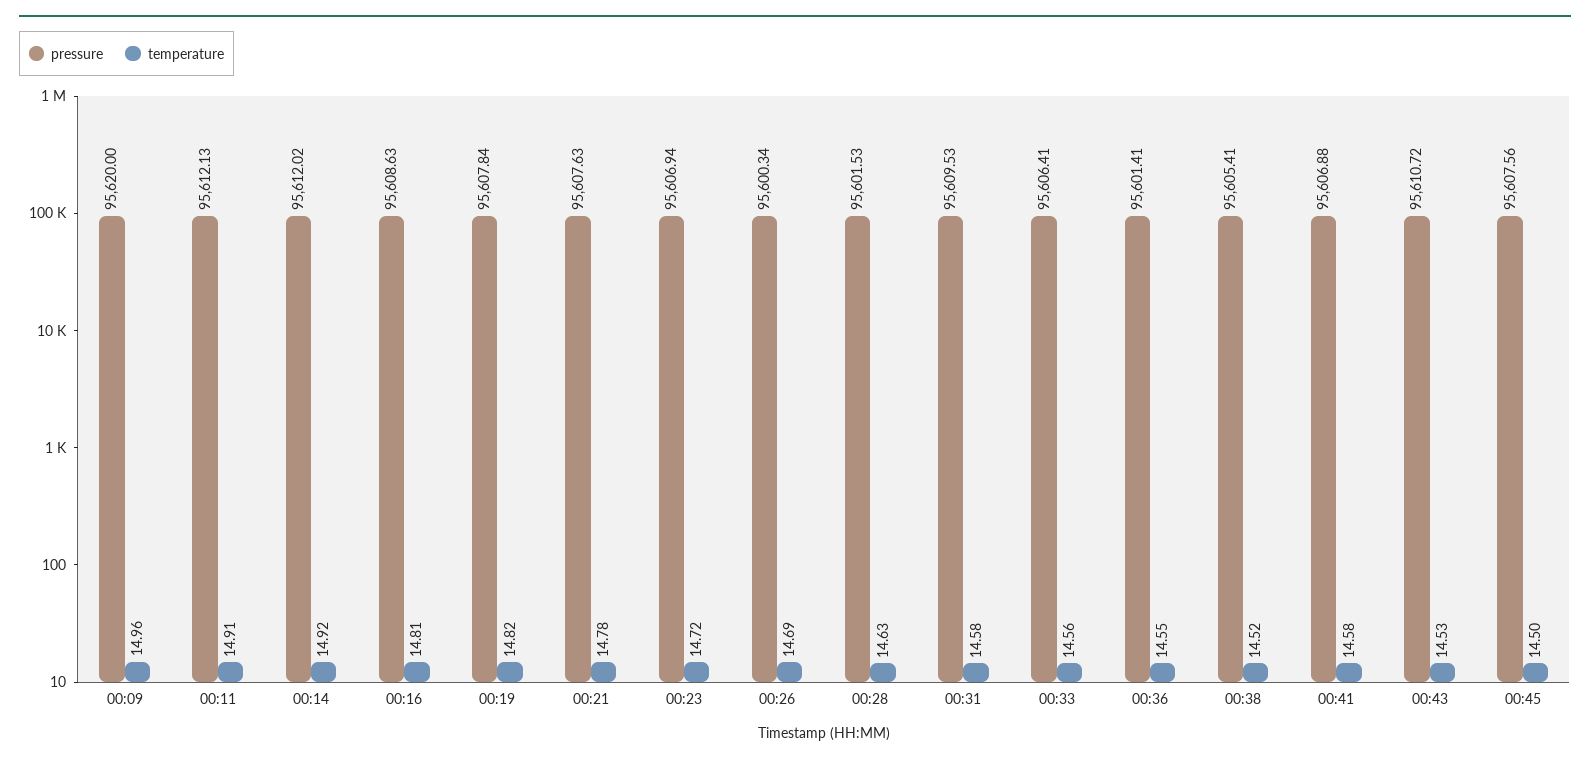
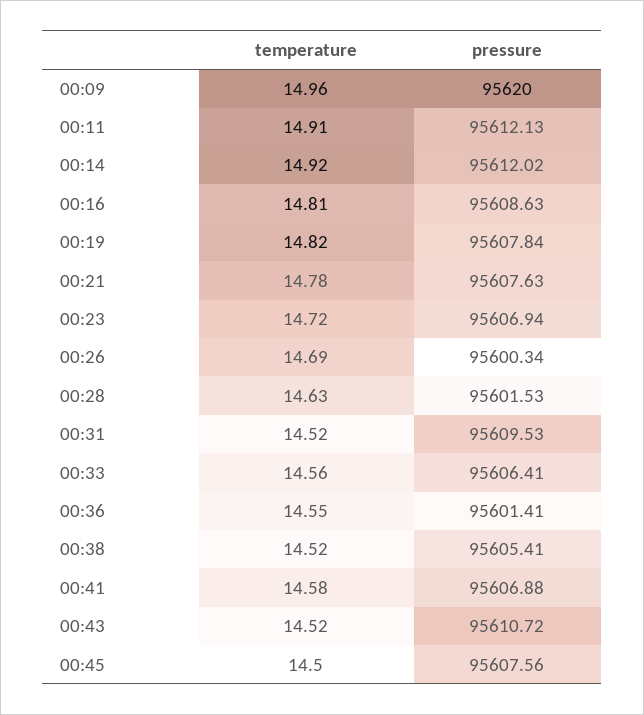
  {
    "pressure": {
      "00:09": 95620,
      "00:11": 95612.13,
      "00:14": 95612.02,
      "00:16": 95608.63,
      "00:19": 95607.84,
      "00:21": 95607.63,
      "00:23": 95606.94,
      "00:26": 95600.34,
      "00:28": 95601.53,
      "00:31": 95609.53,
      "00:33": 95606.41,
      "00:36": 95601.41,
      "00:38": 95605.41,
      "00:41": 95606.88,
      "00:43": 95610.72,
      "00:45": 95607.56
    },
    "temperature": {
      "00:09": 14.96,
      "00:11": 14.91,
      "00:14": 14.92,
      "00:16": 14.81,
      "00:19": 14.82,
      "00:21": 14.78,
      "00:23": 14.72,
      "00:26": 14.69,
      "00:28": 14.63,
-     "00:31": 14.58,
+     "00:31": 14.52,
      "00:33": 14.56,
      "00:36": 14.55,
      "00:38": 14.52,
      "00:41": 14.58,
-     "00:43": 14.53,
+     "00:43": 14.52,
      "00:45": 14.5
    }
  }

